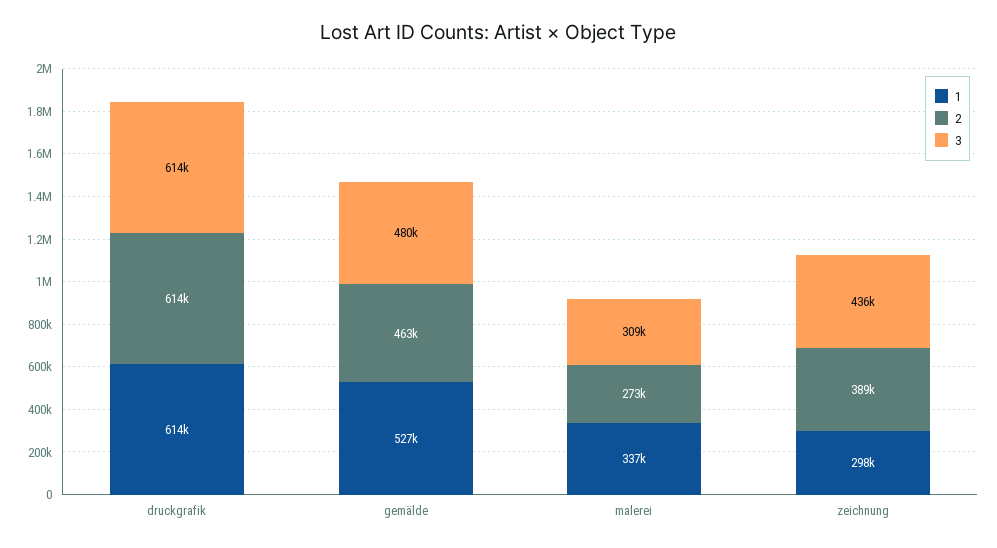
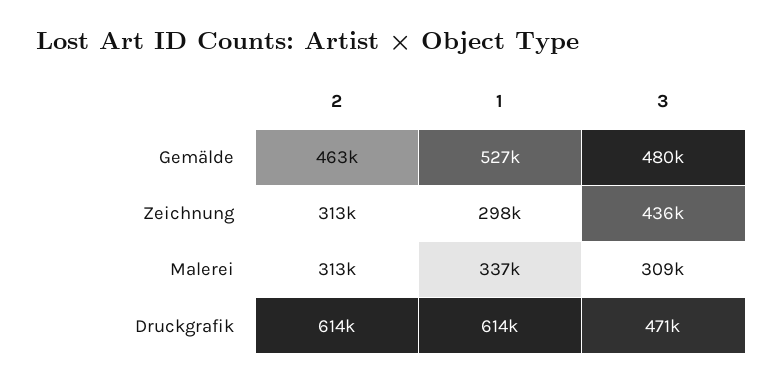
  {
    "1": {
      "druckgrafik": 614000,
      "gemälde": 527000,
      "malerei": 337000,
      "zeichnung": 298000
    },
    "2": {
      "druckgrafik": 614000,
      "gemälde": 463000,
-     "malerei": 273000,
+     "malerei": 313000,
-     "zeichnung": 389000
+     "zeichnung": 313000
    },
    "3": {
-     "druckgrafik": 614000,
+     "druckgrafik": 471000,
      "gemälde": 480000,
      "malerei": 309000,
      "zeichnung": 436000
    }
  }

